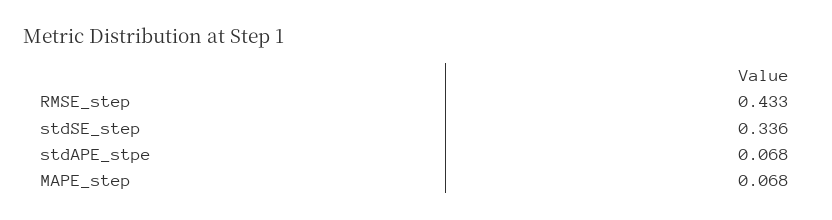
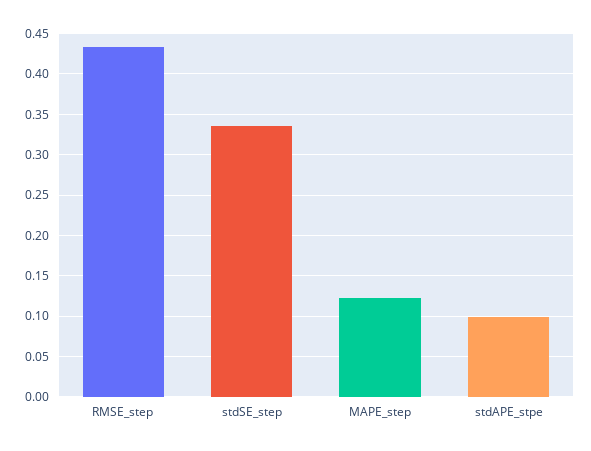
  {
    "RMSE_step": 0.433,
    "stdSE_step": 0.336,
-   "stdAPE_stpe": 0.068,
+   "stdAPE_stpe": 0.1,
-   "MAPE_step": 0.068
+   "MAPE_step": 0.12
  }

